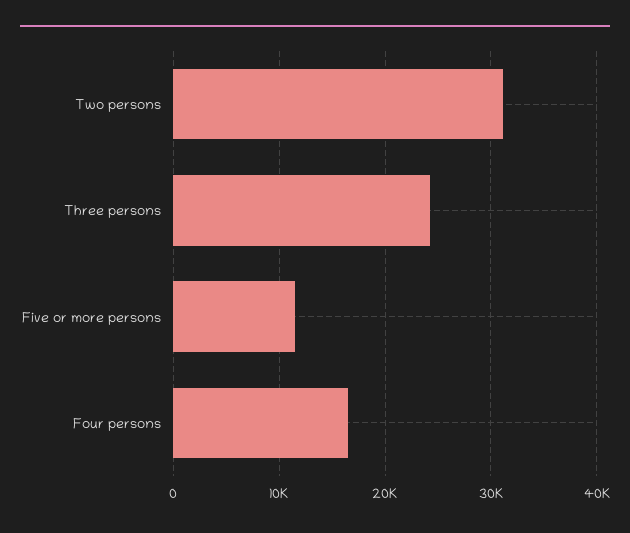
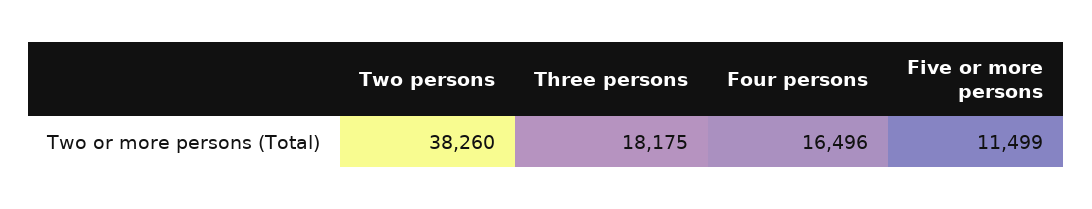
  {
-   "Two persons": 31000,
+   "Two persons": 38260,
-   "Three persons": 24000,
+   "Three persons": 18175,
    "Five or more persons": 11499,
    "Four persons": 16496
  }

